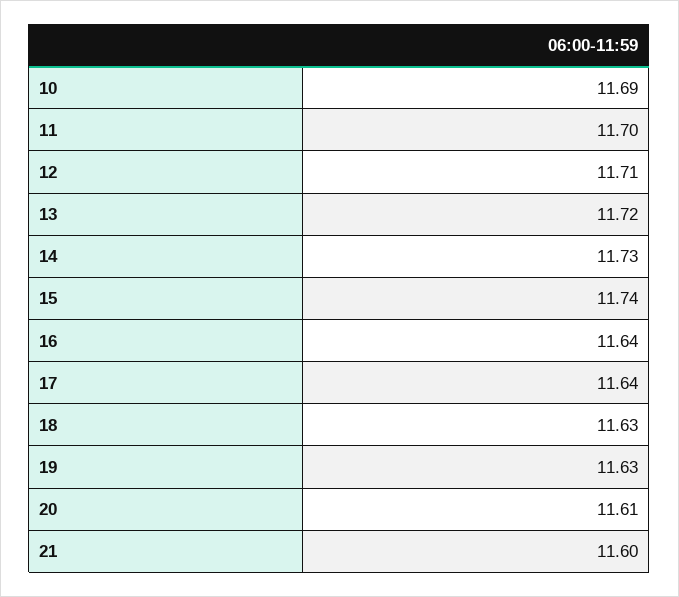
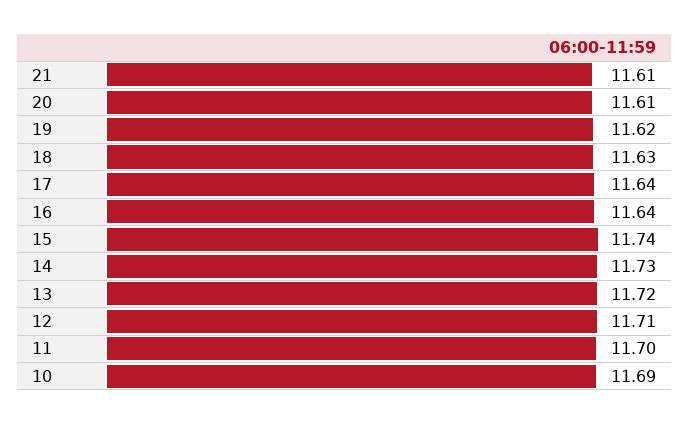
  {
    "10": 11.69,
    "11": 11.7,
    "12": 11.71,
    "13": 11.72,
    "14": 11.73,
    "15": 11.74,
    "16": 11.64,
    "17": 11.64,
    "18": 11.63,
-   "19": 11.63,
+   "19": 11.62,
    "20": 11.61,
-   "21": 11.6
+   "21": 11.61
  }

